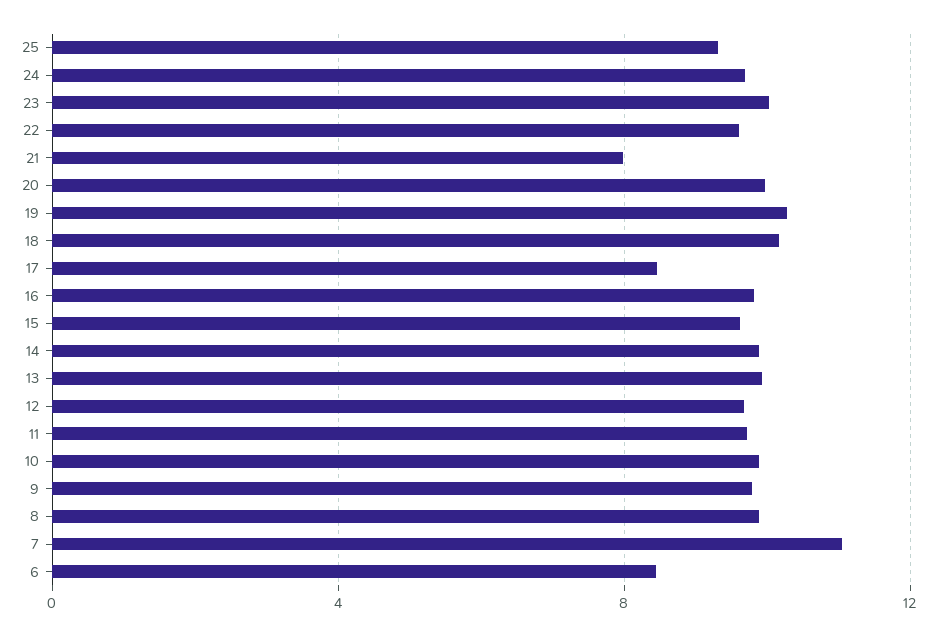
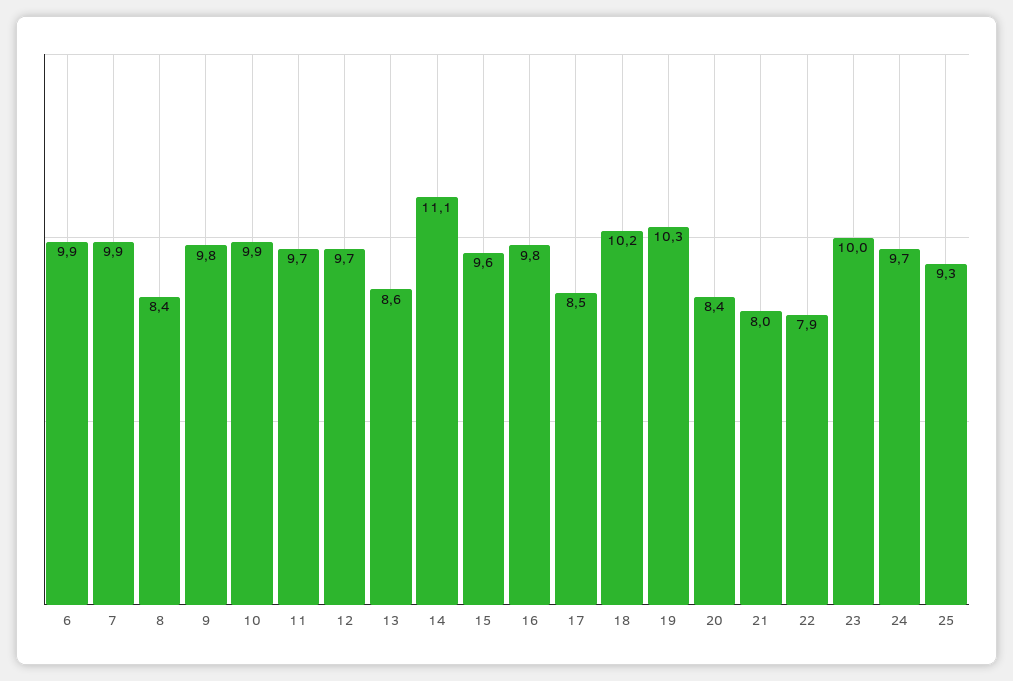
  {
    "25": 9.3,
    "24": 9.7,
    "23": 10,
-   "22": 9.5,
+   "22": 7.9,
    "21": 8,
-   "20": 10,
+   "20": 8.4,
    "19": 10.3,
    "18": 10.2,
    "17": 8.5,
    "16": 9.8,
    "15": 9.6,
-   "14": 10,
+   "14": 11.1,
-   "13": 10,
+   "13": 8.6,
    "12": 9.7,
    "11": 9.7,
    "10": 9.9,
    "9": 9.8,
-   "8": 10,
+   "8": 8.4,
-   "7": 11,
+   "7": 9.9,
-   "6": 8.5
+   "6": 9.9
  }

